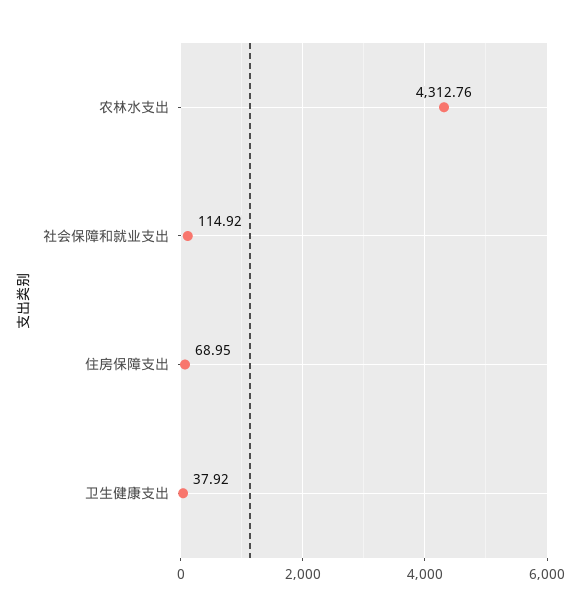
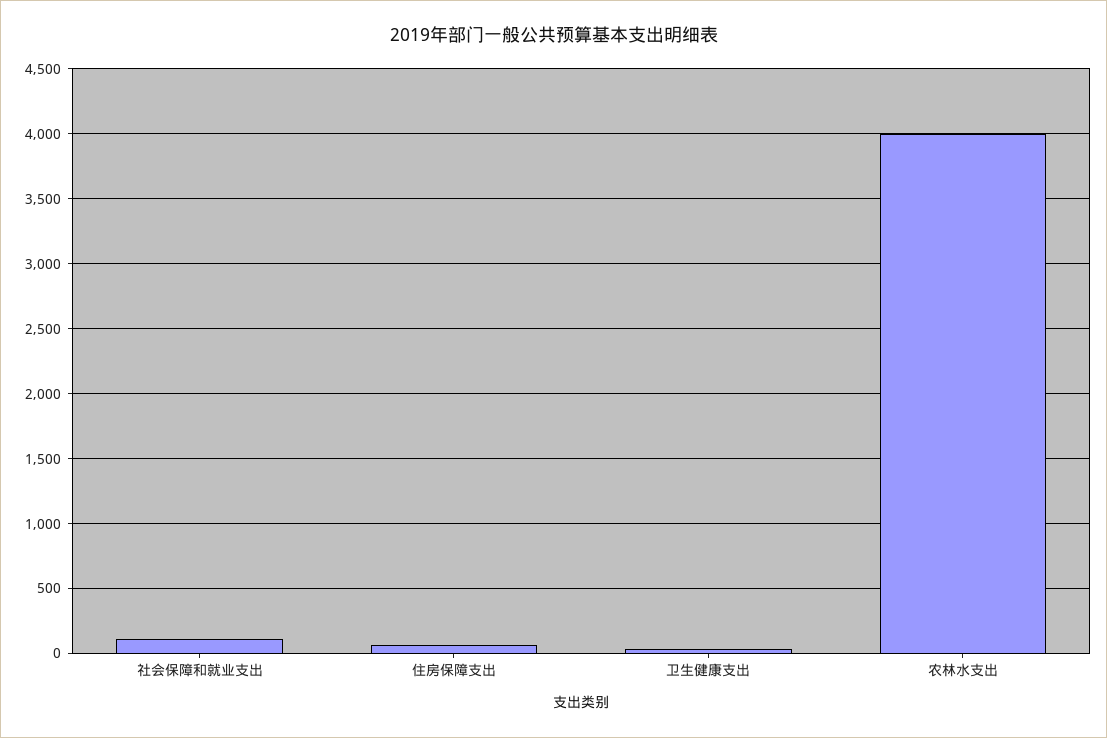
  {
-   "农林水支出": 4312.76,
+   "农林水支出": 4000,
    "社会保障和就业支出": 114.92,
    "住房保障支出": 68.95,
    "卫生健康支出": 37.92
  }

